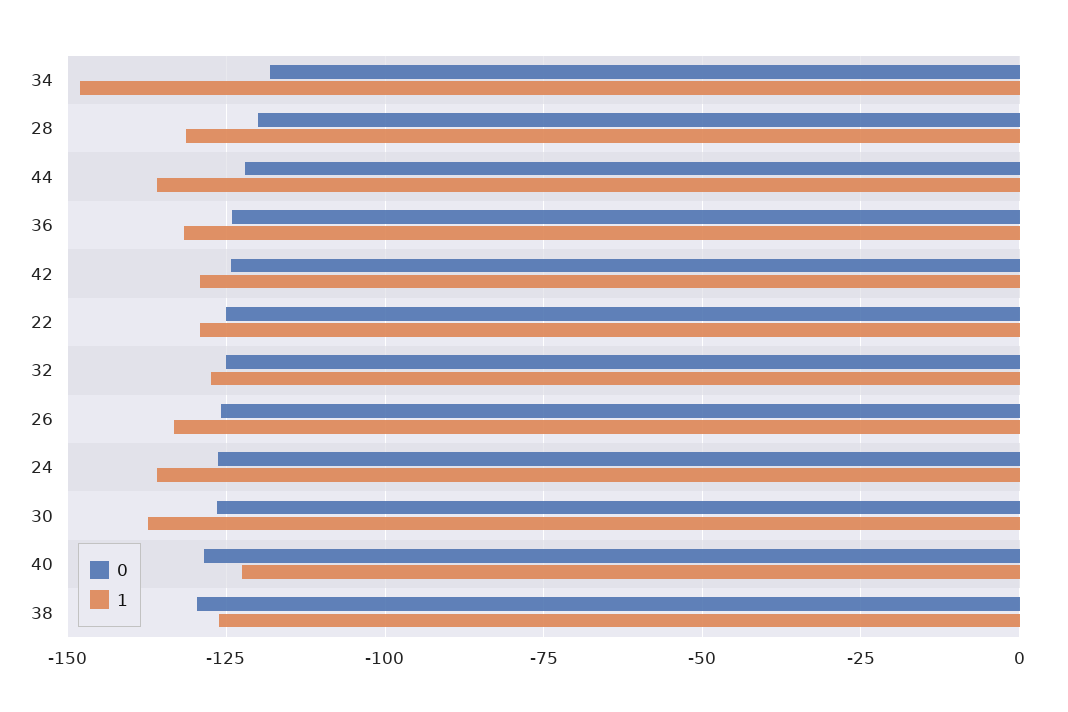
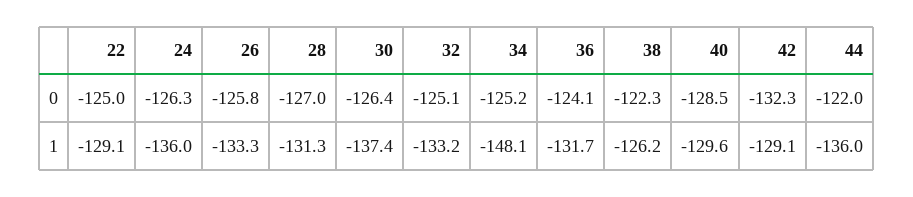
  {
    "0": {
-     "34": -117.5,
+     "34": -125.2,
-     "28": -120,
+     "28": -127,
      "44": -122,
      "36": -124.1,
-     "42": -125,
+     "42": -132.3,
      "22": -125,
      "32": -125.1,
      "26": -125.8,
      "24": -126.3,
      "30": -126.4,
      "40": -128.5,
-     "38": -130
+     "38": -122.3
    },
    "1": {
      "34": -148.1,
      "28": -131.3,
      "44": -136,
      "36": -131.7,
      "42": -129.1,
      "22": -129.1,
-     "32": -127.5,
+     "32": -133.2,
      "26": -133.3,
      "24": -136,
      "30": -137.4,
-     "40": -122.5,
+     "40": -129.6,
      "38": -126.2
    }
  }

